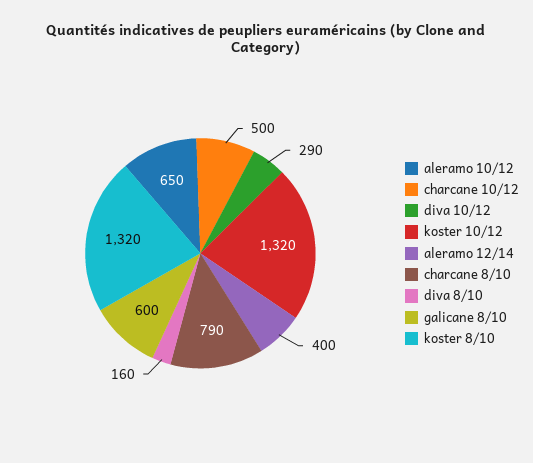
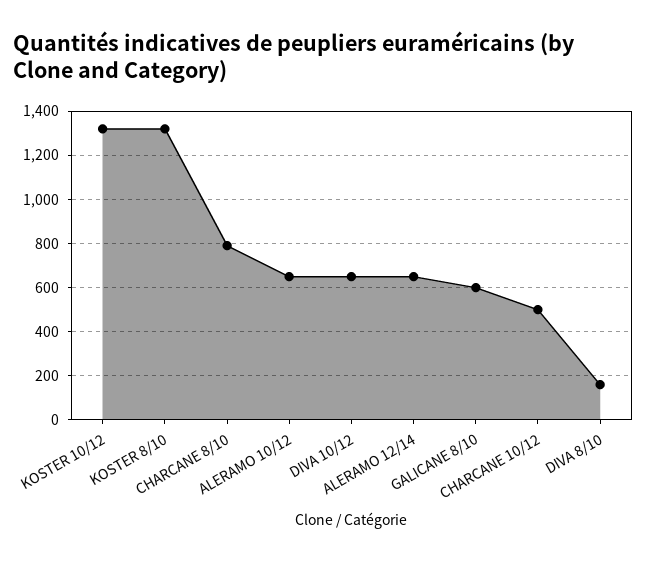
  {
    "aleramo 10/12": 650,
    "charcane 10/12": 500,
-   "diva 10/12": 290,
+   "diva 10/12": 650,
    "koster 10/12": 1320,
-   "aleramo 12/14": 400,
+   "aleramo 12/14": 650,
    "charcane 8/10": 790,
    "diva 8/10": 160,
    "galicane 8/10": 600,
    "koster 8/10": 1320
  }

